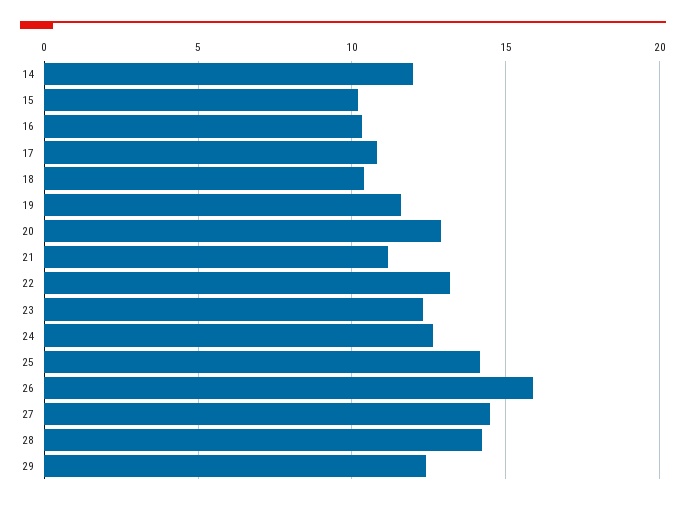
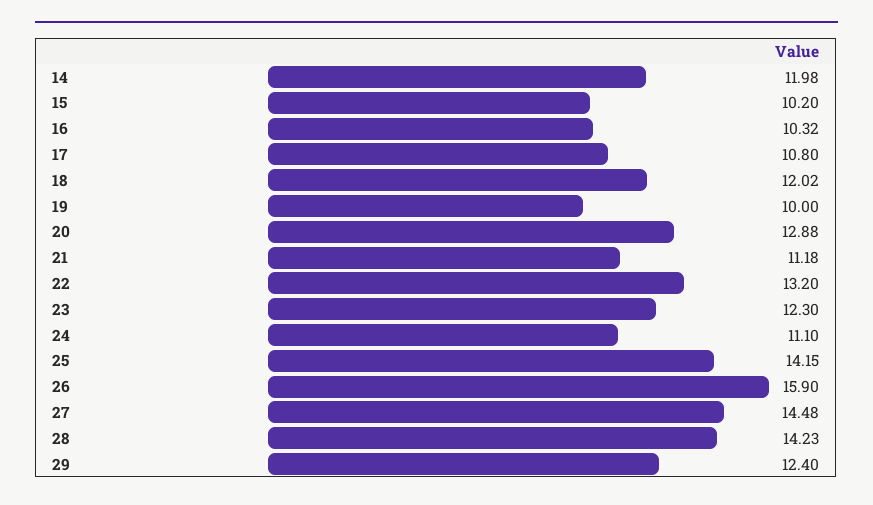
  {
    "14": 11.98,
    "15": 10.2,
    "16": 10.32,
    "17": 10.8,
-   "18": 10.5,
+   "18": 12.02,
-   "19": 11.5,
+   "19": 10,
    "20": 12.88,
    "21": 11.18,
    "22": 13.2,
    "23": 12.3,
-   "24": 12.5,
+   "24": 11.1,
    "25": 14.15,
    "26": 15.9,
    "27": 14.48,
    "28": 14.23,
    "29": 12.4
  }

